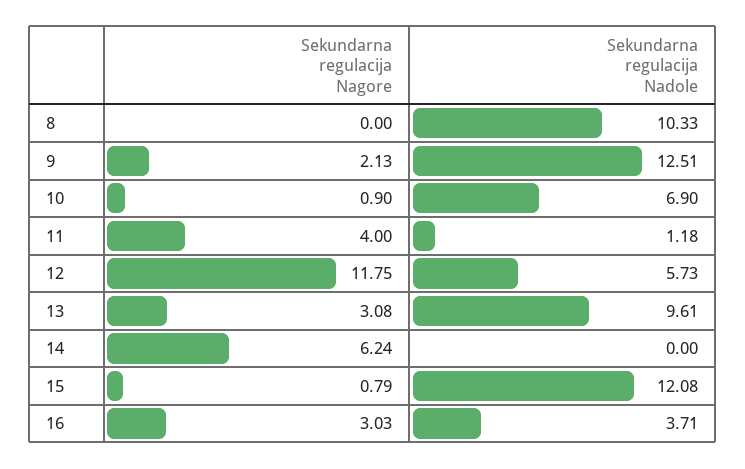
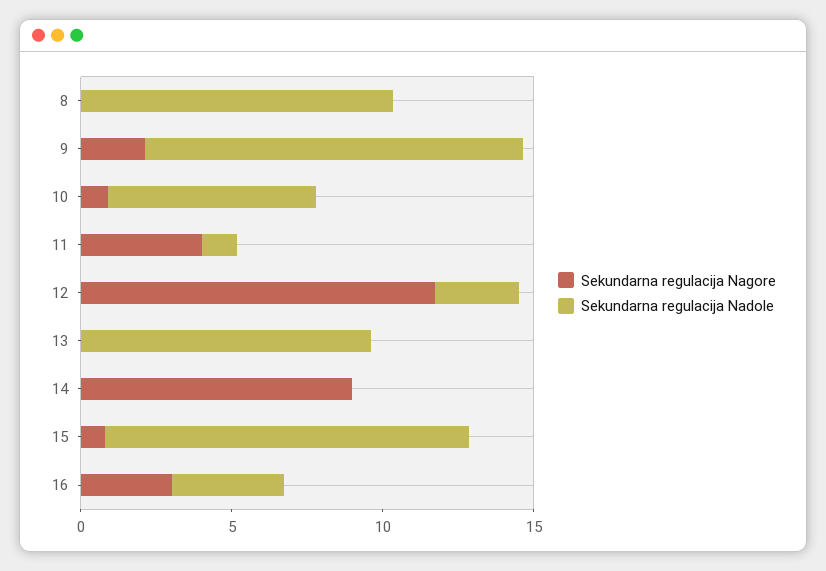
  {
    "Sekundarna regulacija Nagore": {
      "8": 0,
      "9": 2.13,
      "10": 0.9,
      "11": 4,
      "12": 11.75,
-     "13": 3.08,
+     "13": 0,
-     "14": 6.24,
+     "14": 9,
      "15": 0.79,
      "16": 3.03
    },
    "Sekundarna regulacija Nadole": {
      "8": 10.33,
      "9": 12.51,
      "10": 6.9,
      "11": 1.18,
-     "12": 5.73,
+     "12": 3,
      "13": 9.61,
      "14": 0,
      "15": 12.08,
      "16": 3.71
    }
  }

